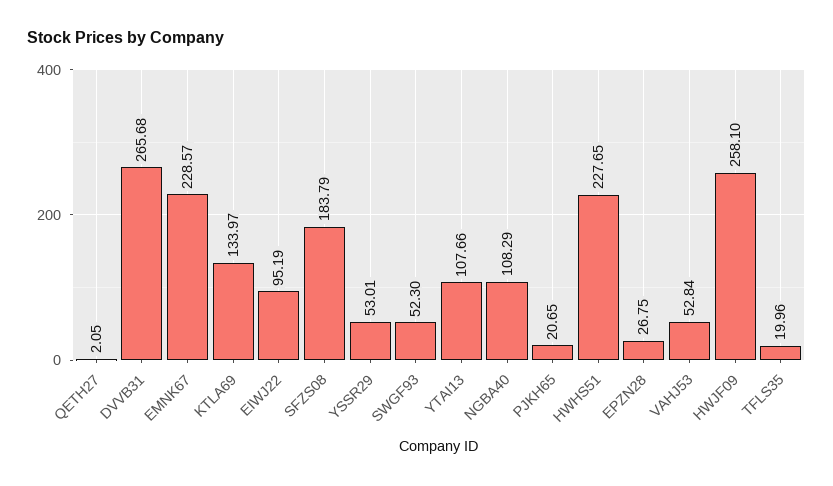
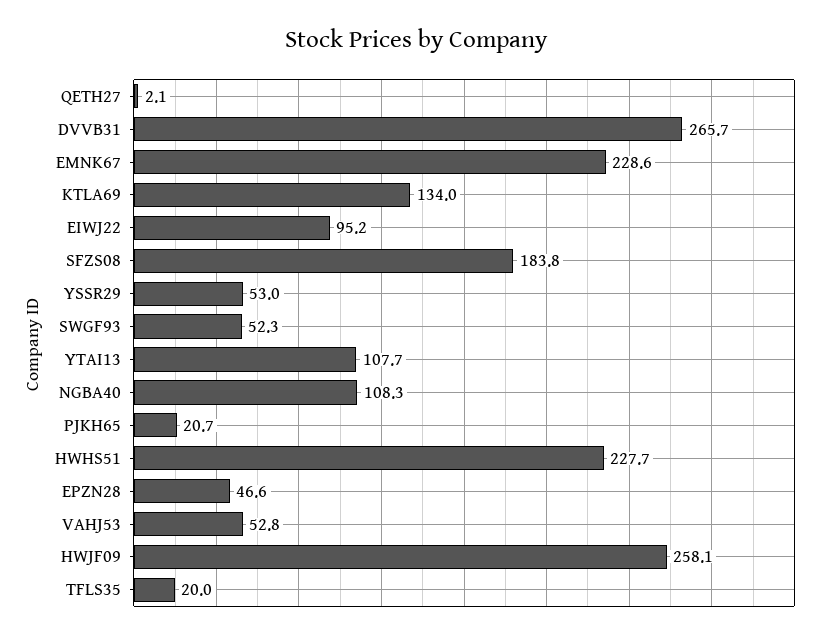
  {
    "QETH27": 2.05,
    "DVVB31": 265.68,
    "EMNK67": 228.57,
    "KTLA69": 133.97,
    "EIWJ22": 95.19,
    "SFZS08": 183.79,
    "YSSR29": 53.01,
    "SWGF93": 52.3,
    "YTAI13": 107.66,
    "NGBA40": 108.29,
    "PJKH65": 20.65,
    "HWHS51": 227.65,
-   "EPZN28": 26.75,
+   "EPZN28": 46.6,
    "VAHJ53": 52.84,
    "HWJF09": 258.1,
    "TFLS35": 19.96
  }

